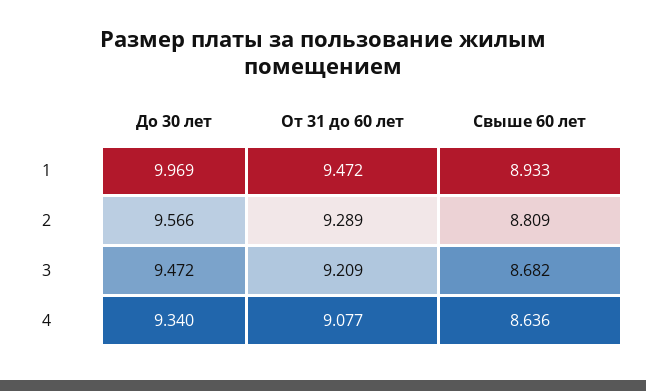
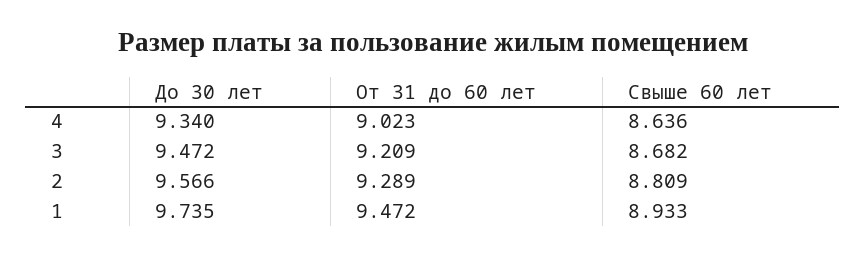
  {
    "До 30 лет": {
-     "1": 9.969,
+     "1": 9.735,
      "2": 9.566,
      "3": 9.472,
      "4": 9.34
    },
    "От 31 до 60 лет": {
      "1": 9.472,
      "2": 9.289,
      "3": 9.209,
-     "4": 9.077
+     "4": 9.023
    },
    "Свыше 60 лет": {
      "1": 8.933,
      "2": 8.809,
      "3": 8.682,
      "4": 8.636
    }
  }

